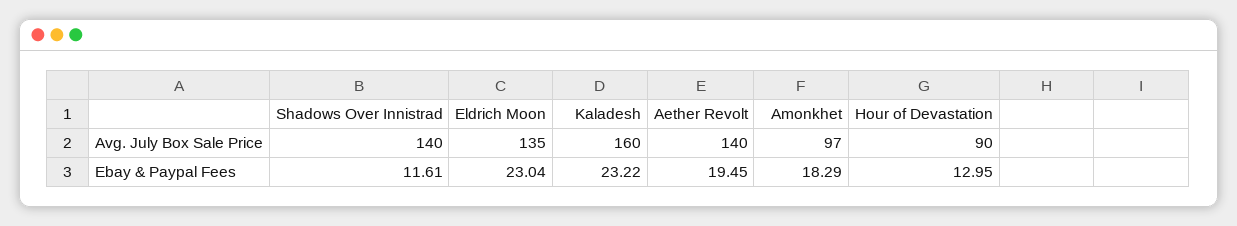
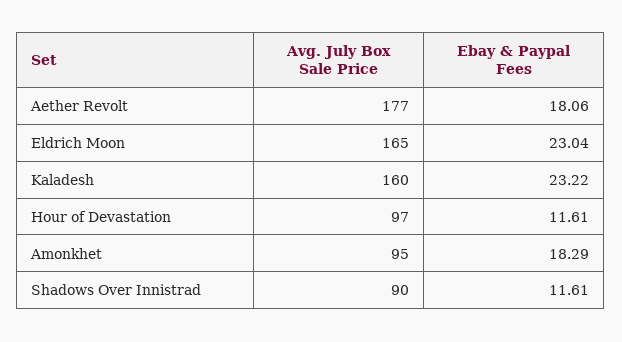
  {
    "Shadows Over Innistrad": {
-     "Avg. July Box Sale Price": 140,
+     "Avg. July Box Sale Price": 90,
      "Ebay & Paypal Fees": 11.61
    },
    "Eldrich Moon": {
-     "Avg. July Box Sale Price": 135,
+     "Avg. July Box Sale Price": 165,
      "Ebay & Paypal Fees": 23.04
    },
    "Kaladesh": {
      "Avg. July Box Sale Price": 160,
      "Ebay & Paypal Fees": 23.22
    },
    "Aether Revolt": {
-     "Avg. July Box Sale Price": 140,
+     "Avg. July Box Sale Price": 177,
-     "Ebay & Paypal Fees": 19.45
+     "Ebay & Paypal Fees": 18.06
    },
    "Amonkhet": {
-     "Avg. July Box Sale Price": 97,
+     "Avg. July Box Sale Price": 95,
      "Ebay & Paypal Fees": 18.29
    },
    "Hour of Devastation": {
-     "Avg. July Box Sale Price": 90,
+     "Avg. July Box Sale Price": 97,
-     "Ebay & Paypal Fees": 12.95
+     "Ebay & Paypal Fees": 11.61
    }
  }

